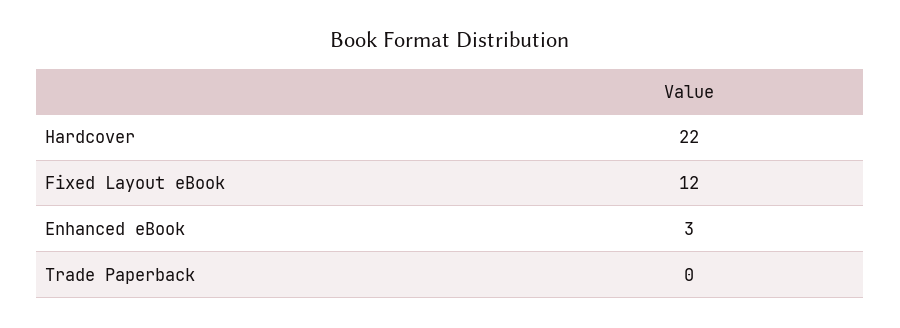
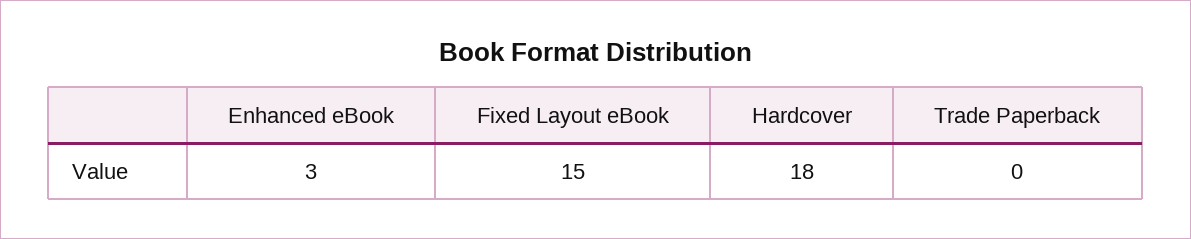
  {
-   "Hardcover": 22,
+   "Hardcover": 18,
-   "Fixed Layout eBook": 12,
+   "Fixed Layout eBook": 15,
    "Enhanced eBook": 3,
    "Trade Paperback": 0
  }

